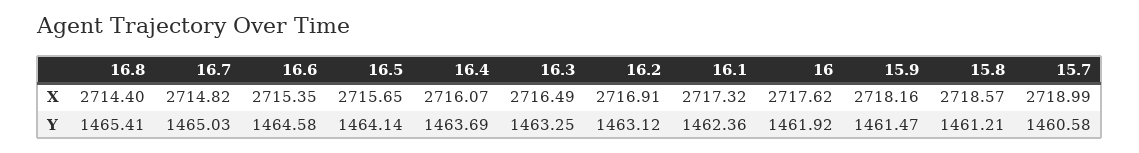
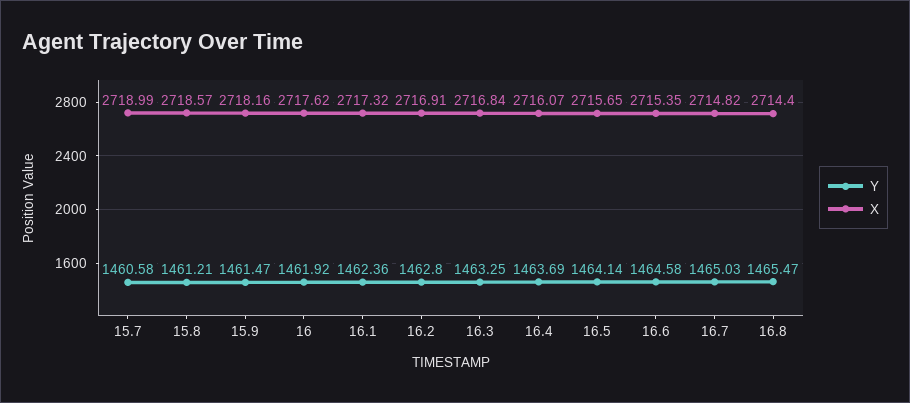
  {
    "X": {
      "16.8": 2714.4,
      "16.7": 2714.82,
      "16.6": 2715.35,
      "16.5": 2715.65,
      "16.4": 2716.07,
-     "16.3": 2716.49,
+     "16.3": 2716.84,
      "16.2": 2716.91,
      "16.1": 2717.32,
      "16": 2717.62,
      "15.9": 2718.16,
      "15.8": 2718.57,
      "15.7": 2718.99
    },
    "Y": {
-     "16.8": 1465.41,
+     "16.8": 1465.47,
      "16.7": 1465.03,
      "16.6": 1464.58,
      "16.5": 1464.14,
      "16.4": 1463.69,
      "16.3": 1463.25,
-     "16.2": 1463.12,
+     "16.2": 1462.8,
      "16.1": 1462.36,
      "16": 1461.92,
      "15.9": 1461.47,
      "15.8": 1461.21,
      "15.7": 1460.58
    }
  }

